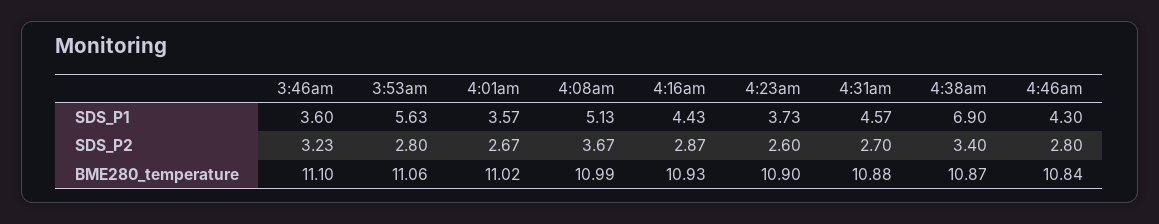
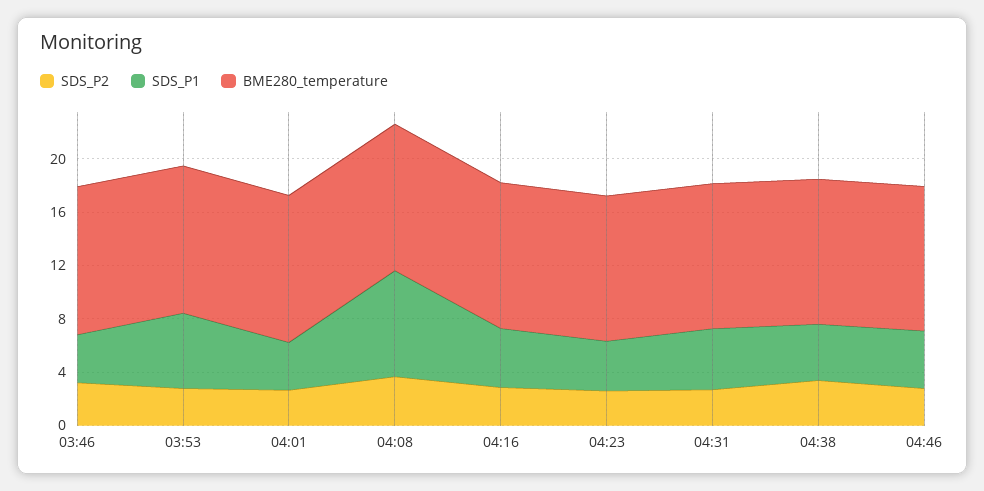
  {
    "SDS_P1": {
      "3:46am": 3.6,
      "3:53am": 5.63,
      "4:01am": 3.57,
-     "4:08am": 5.13,
+     "4:08am": 8,
      "4:16am": 4.43,
      "4:23am": 3.73,
      "4:31am": 4.57,
-     "4:38am": 6.9,
+     "4:38am": 4,
      "4:46am": 4.3
    },
    "SDS_P2": {
      "3:46am": 3.23,
      "3:53am": 2.8,
      "4:01am": 2.67,
      "4:08am": 3.67,
      "4:16am": 2.87,
      "4:23am": 2.6,
      "4:31am": 2.7,
      "4:38am": 3.4,
      "4:46am": 2.8
    },
    "BME280_temperature": {
      "3:46am": 11.1,
      "3:53am": 11.06,
      "4:01am": 11.02,
      "4:08am": 10.99,
      "4:16am": 10.93,
      "4:23am": 10.9,
      "4:31am": 10.88,
      "4:38am": 10.87,
      "4:46am": 10.84
    }
  }

